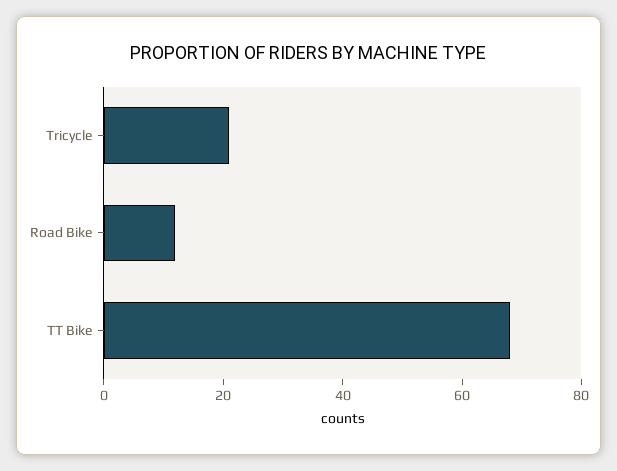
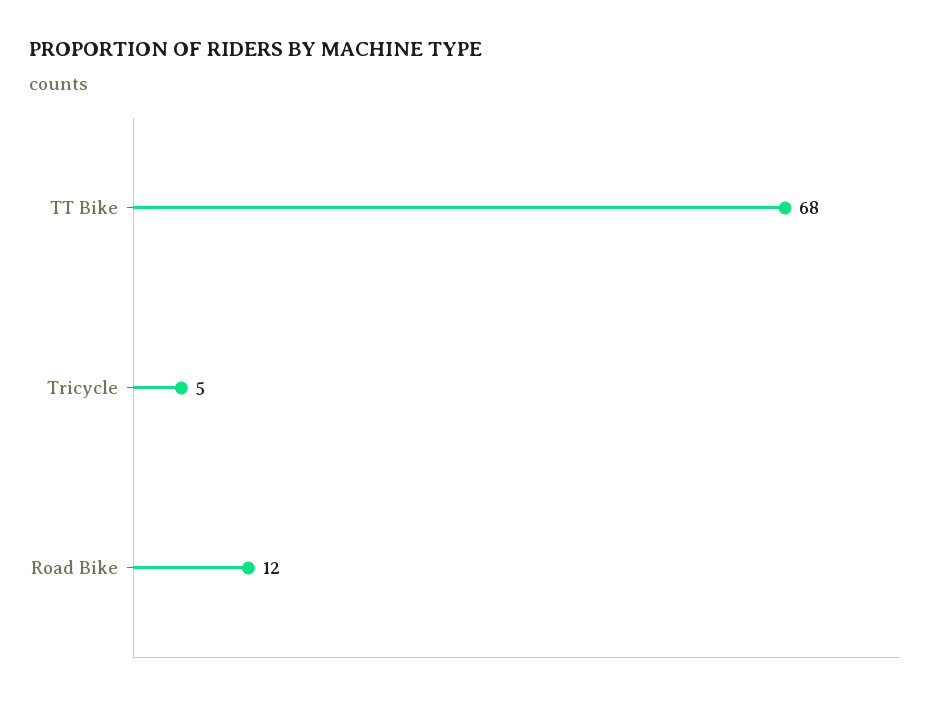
  {
-   "Tricycle": 20,
+   "Tricycle": 5,
    "Road Bike": 12,
    "TT Bike": 68
  }

